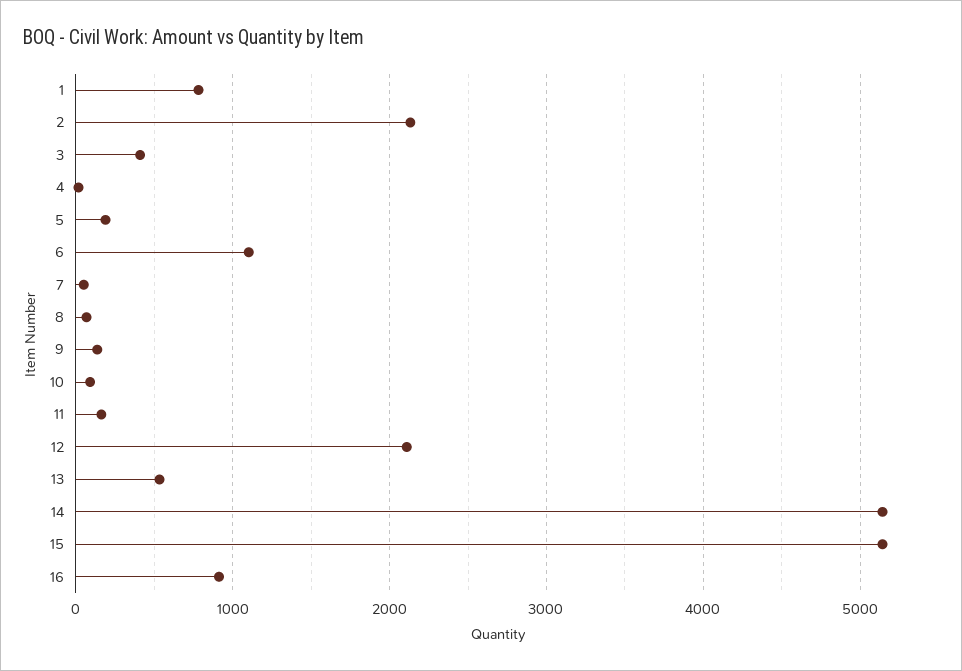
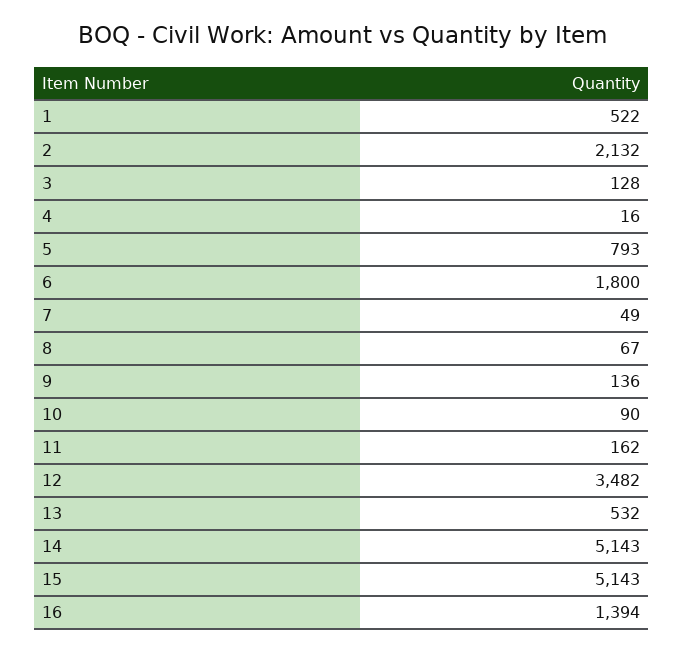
  {
-   "1": 800,
+   "1": 522,
    "2": 2132,
-   "3": 400,
+   "3": 128,
    "4": 16,
-   "5": 200,
+   "5": 793,
-   "6": 1100,
+   "6": 1800,
    "7": 49,
    "8": 67,
    "9": 136,
    "10": 90,
    "11": 162,
-   "12": 2100,
+   "12": 3482,
    "13": 532,
    "14": 5143,
    "15": 5143,
-   "16": 900
+   "16": 1394
  }

